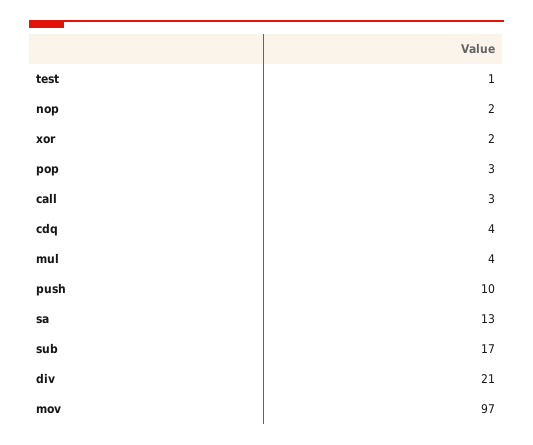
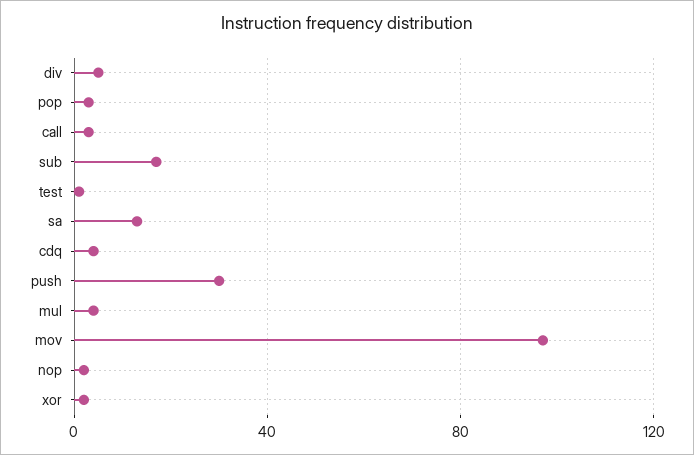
  {
    "test": 1,
    "nop": 2,
    "xor": 2,
    "pop": 3,
    "call": 3,
    "cdq": 4,
    "mul": 4,
-   "push": 10,
+   "push": 30,
    "sa": 13,
    "sub": 17,
-   "div": 21,
+   "div": 5,
    "mov": 97
  }

